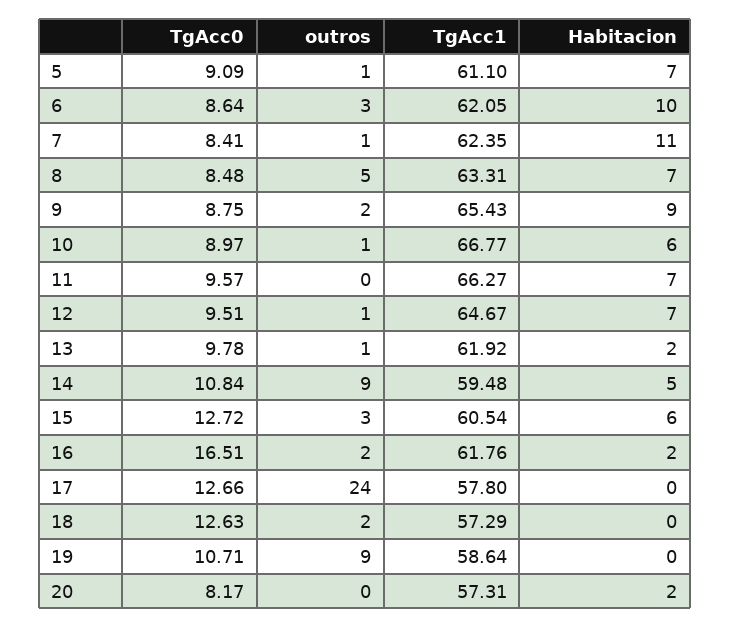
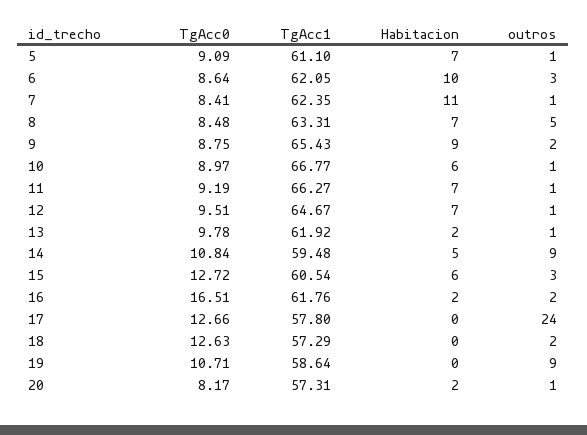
  {
    "TgAcc0": {
      "5": 9.09,
      "6": 8.64,
      "7": 8.41,
      "8": 8.48,
      "9": 8.75,
      "10": 8.97,
-     "11": 9.57,
+     "11": 9.19,
      "12": 9.51,
      "13": 9.78,
      "14": 10.84,
      "15": 12.72,
      "16": 16.51,
      "17": 12.66,
      "18": 12.63,
      "19": 10.71,
      "20": 8.17
    },
    "outros": {
      "5": 1,
      "6": 3,
      "7": 1,
      "8": 5,
      "9": 2,
      "10": 1,
-     "11": 0,
+     "11": 1,
      "12": 1,
      "13": 1,
      "14": 9,
      "15": 3,
      "16": 2,
      "17": 24,
      "18": 2,
      "19": 9,
-     "20": 0
+     "20": 1
    },
    "TgAcc1": {
      "5": 61.1,
      "6": 62.05,
      "7": 62.35,
      "8": 63.31,
      "9": 65.43,
      "10": 66.77,
      "11": 66.27,
      "12": 64.67,
      "13": 61.92,
      "14": 59.48,
      "15": 60.54,
      "16": 61.76,
      "17": 57.8,
      "18": 57.29,
      "19": 58.64,
      "20": 57.31
    },
    "Habitacion": {
      "5": 7,
      "6": 10,
      "7": 11,
      "8": 7,
      "9": 9,
      "10": 6,
      "11": 7,
      "12": 7,
      "13": 2,
      "14": 5,
      "15": 6,
      "16": 2,
      "17": 0,
      "18": 0,
      "19": 0,
      "20": 2
    }
  }

